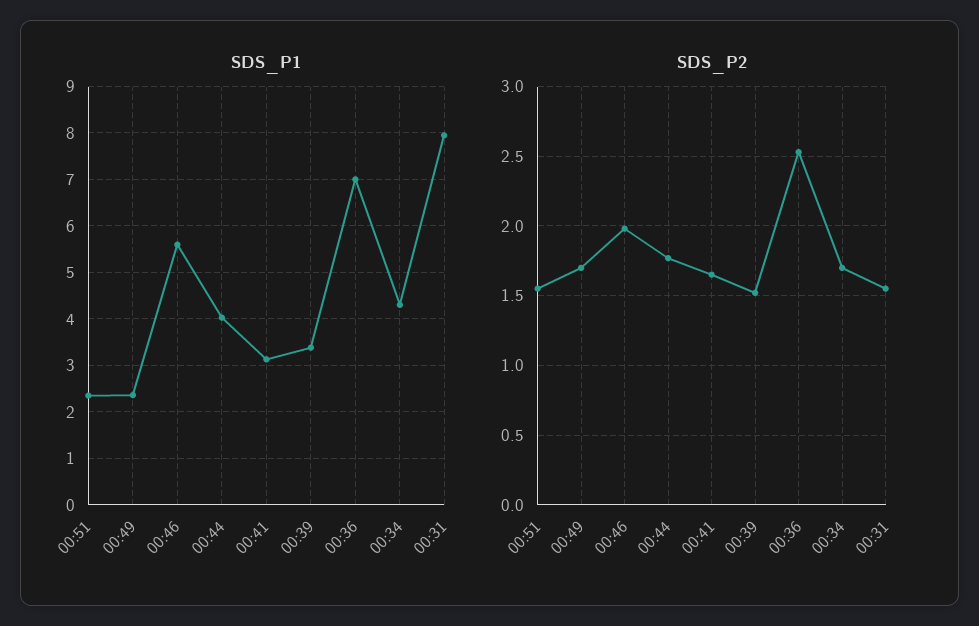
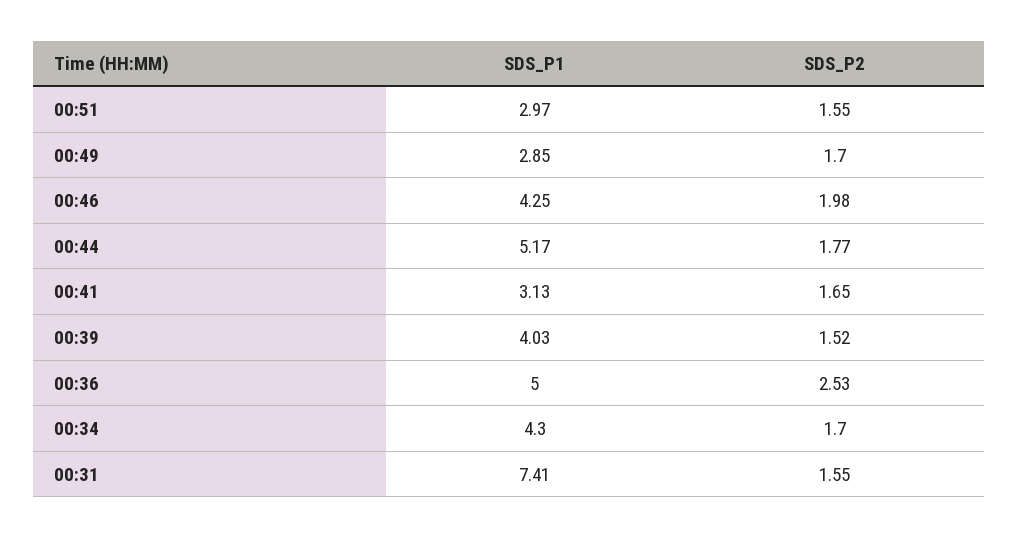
  {
    "SDS_P1": {
-     "00:51": 2.4,
+     "00:51": 2.97,
-     "00:49": 2.4,
+     "00:49": 2.85,
-     "00:46": 5.6,
+     "00:46": 4.25,
-     "00:44": 4,
+     "00:44": 5.17,
      "00:41": 3.13,
-     "00:39": 3.4,
+     "00:39": 4.03,
-     "00:36": 7,
+     "00:36": 5,
      "00:34": 4.3,
-     "00:31": 8
+     "00:31": 7.41
    },
    "SDS_P2": {
      "00:51": 1.55,
      "00:49": 1.7,
      "00:46": 1.98,
      "00:44": 1.77,
      "00:41": 1.65,
      "00:39": 1.52,
      "00:36": 2.53,
      "00:34": 1.7,
      "00:31": 1.55
    }
  }

